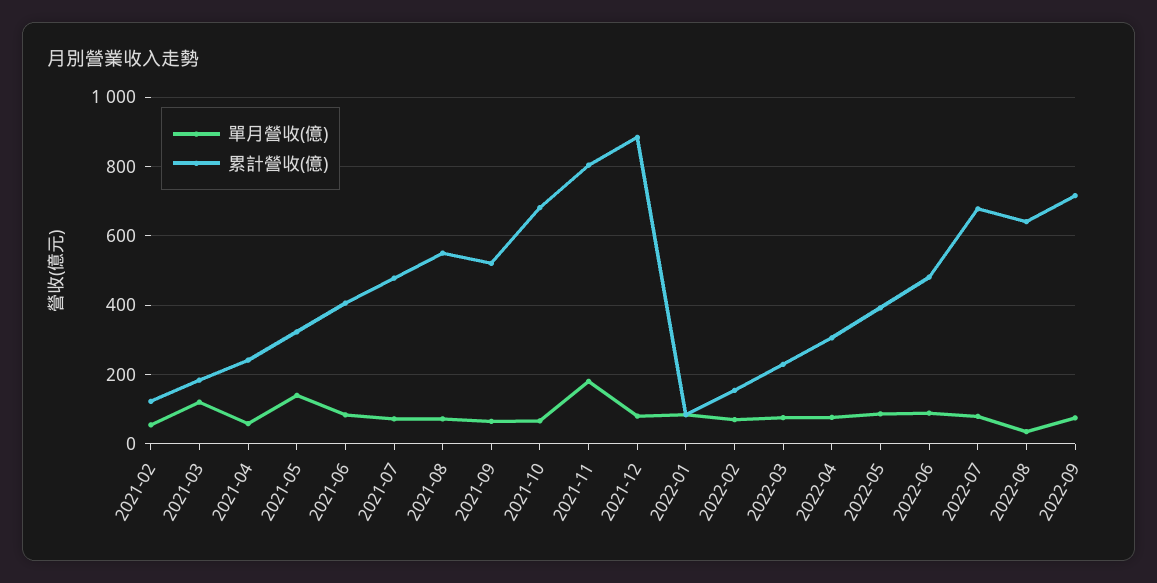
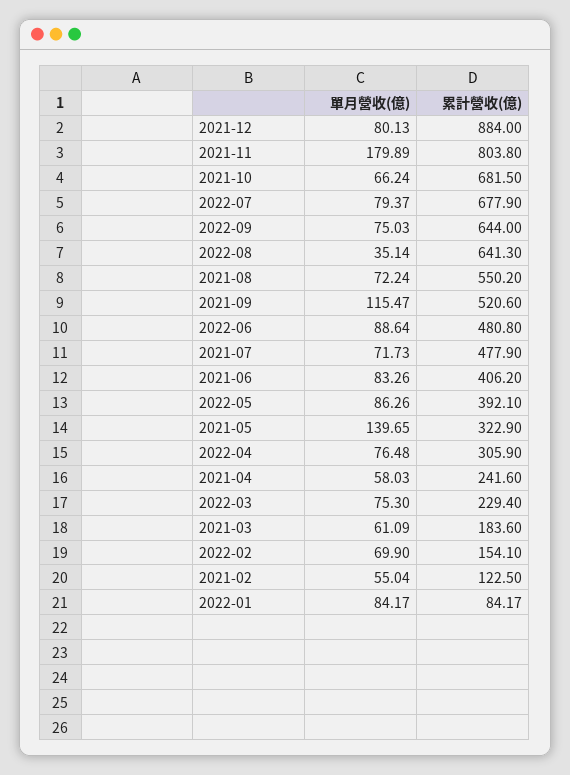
  {
    "單月營收(億)": {
      "2021-02": 55.04,
-     "2021-03": 120,
+     "2021-03": 61.09,
      "2021-04": 58.03,
      "2021-05": 139.65,
      "2021-06": 83.26,
      "2021-07": 71.73,
      "2021-08": 72.24,
-     "2021-09": 60,
+     "2021-09": 115.47,
      "2021-10": 66.24,
      "2021-11": 179.89,
      "2021-12": 80.13,
      "2022-01": 84.17,
      "2022-02": 69.9,
      "2022-03": 75.3,
      "2022-04": 76.48,
      "2022-05": 86.26,
      "2022-06": 88.64,
      "2022-07": 79.37,
      "2022-08": 35.14,
      "2022-09": 75.03
    },
    "累計營收(億)": {
      "2021-02": 122.5,
      "2021-03": 183.6,
      "2021-04": 241.6,
      "2021-05": 322.9,
      "2021-06": 406.2,
      "2021-07": 477.9,
      "2021-08": 550.2,
      "2021-09": 520.6,
      "2021-10": 681.5,
      "2021-11": 803.8,
      "2021-12": 884,
      "2022-01": 84.17,
      "2022-02": 154.1,
      "2022-03": 229.4,
      "2022-04": 305.9,
      "2022-05": 392.1,
      "2022-06": 480.8,
      "2022-07": 677.9,
      "2022-08": 641.3,
-     "2022-09": 720
+     "2022-09": 644
    }
  }

